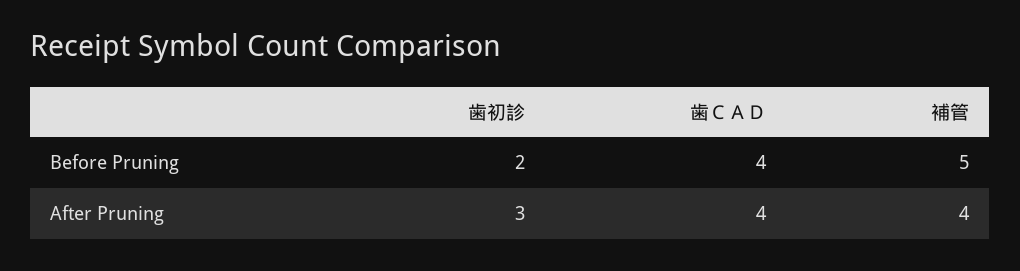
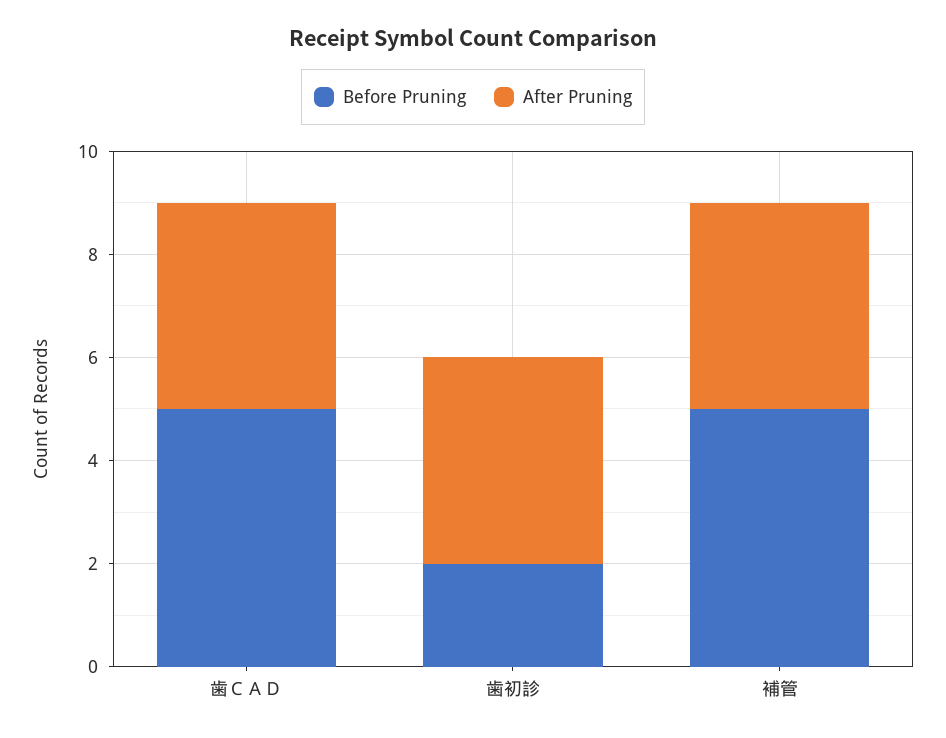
  {
    "Before Pruning": {
      "歯初診": 2,
-     "歯ＣＡＤ": 4,
+     "歯ＣＡＤ": 5,
      "補管": 5
    },
    "After Pruning": {
-     "歯初診": 3,
+     "歯初診": 4,
      "歯ＣＡＤ": 4,
      "補管": 4
    }
  }

